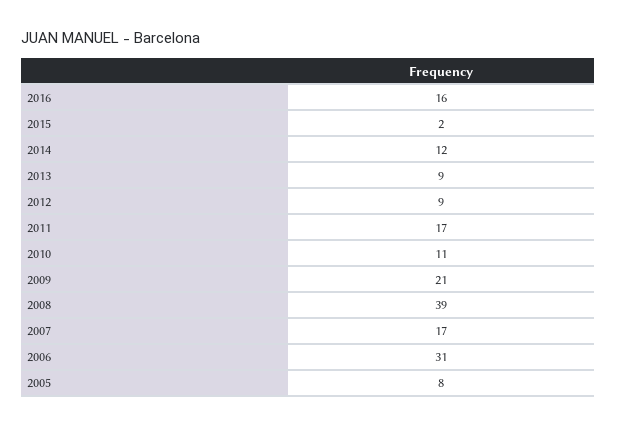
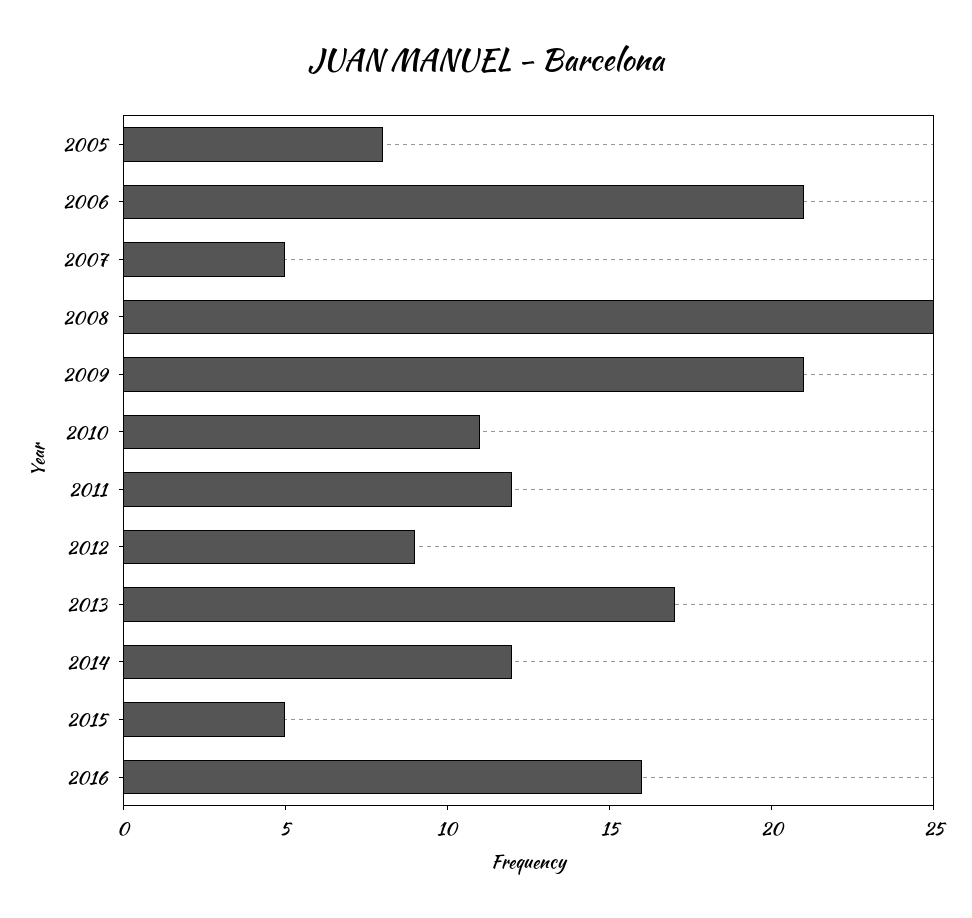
  {
    "2016": 16,
-   "2015": 2,
+   "2015": 5,
    "2014": 12,
-   "2013": 9,
+   "2013": 17,
    "2012": 9,
-   "2011": 17,
+   "2011": 12,
    "2010": 11,
    "2009": 21,
-   "2008": 39,
+   "2008": 25,
-   "2007": 17,
+   "2007": 5,
-   "2006": 31,
+   "2006": 21,
    "2005": 8
  }

